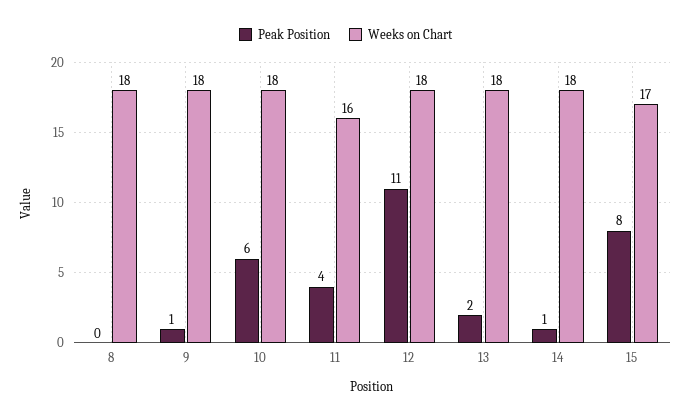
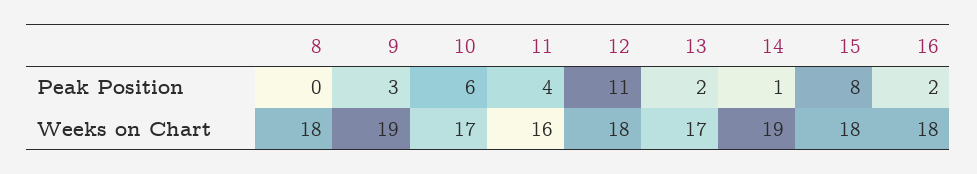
  {
    "Peak Position": {
      "8": 0,
-     "9": 1,
+     "9": 3,
      "10": 6,
      "11": 4,
      "12": 11,
      "13": 2,
      "14": 1,
-     "15": 8
+     "15": 8,
+     "16": 2
    },
    "Weeks on Chart": {
      "8": 18,
-     "9": 18,
+     "9": 19,
-     "10": 18,
+     "10": 17,
      "11": 16,
      "12": 18,
-     "13": 18,
+     "13": 17,
-     "14": 18,
+     "14": 19,
-     "15": 17
+     "15": 18,
+     "16": 18
    }
  }

